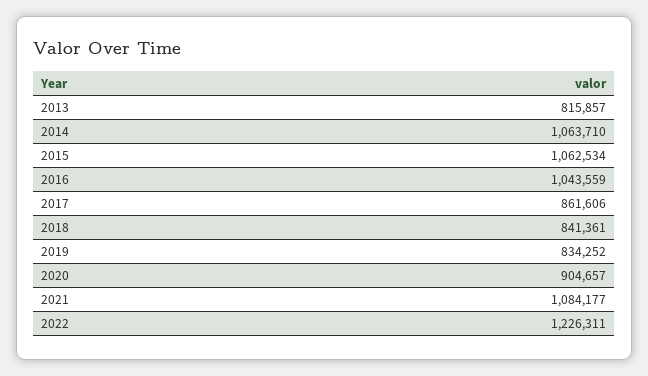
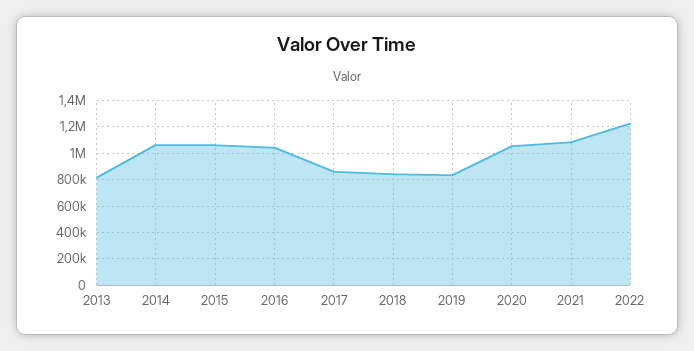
  {
    "2013": 815857,
    "2014": 1063710,
    "2015": 1062534,
    "2016": 1043559,
    "2017": 861606,
    "2018": 841361,
    "2019": 834252,
-   "2020": 904657,
+   "2020": 1050000,
    "2021": 1084177,
    "2022": 1226311
  }

